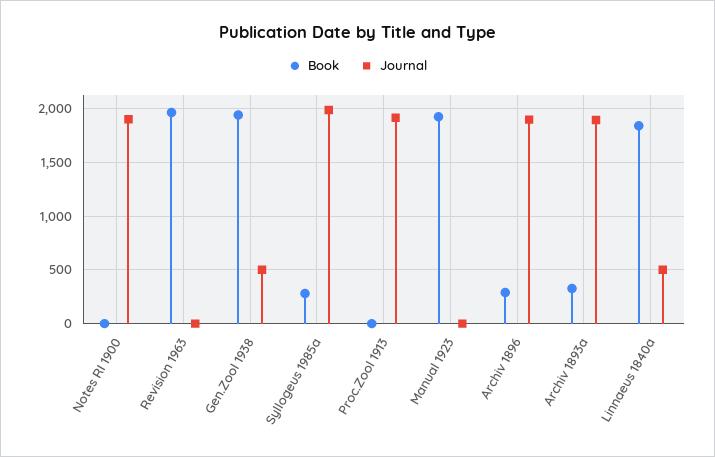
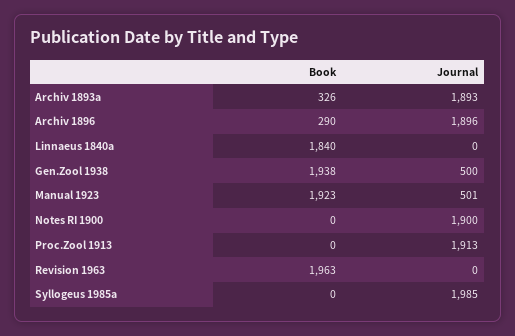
  {
    "Book": {
      "Notes RI 1900": 0,
      "Revision 1963": 1963,
      "Gen.Zool 1938": 1938,
-     "Syllogeus 1985a": 300,
+     "Syllogeus 1985a": 0,
      "Proc.Zool 1913": 0,
      "Manual 1923": 1923,
      "Archiv 1896": 290,
      "Archiv 1893a": 326,
      "Linnaeus 1840a": 1840
    },
    "Journal": {
      "Notes RI 1900": 1900,
      "Revision 1963": 0,
      "Gen.Zool 1938": 500,
      "Syllogeus 1985a": 1985,
      "Proc.Zool 1913": 1913,
-     "Manual 1923": 0,
+     "Manual 1923": 501,
      "Archiv 1896": 1896,
      "Archiv 1893a": 1893,
-     "Linnaeus 1840a": 500
+     "Linnaeus 1840a": 0
    }
  }

